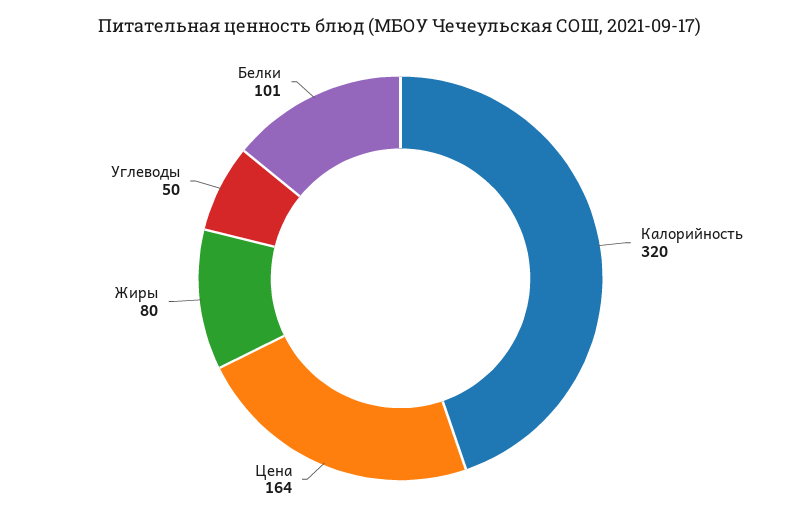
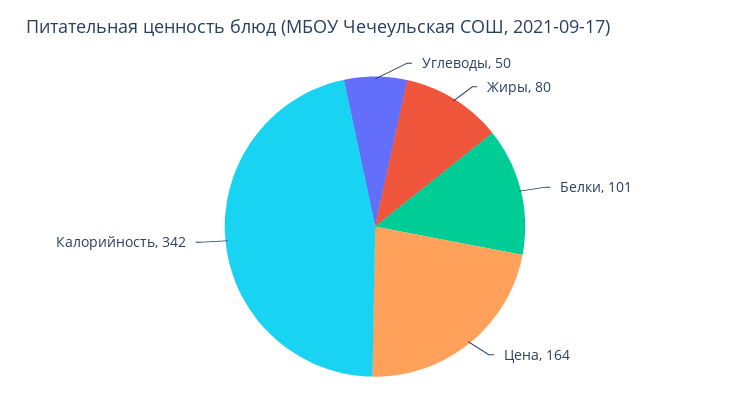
  {
-   "Калорийность": 320,
+   "Калорийность": 342,
    "Цена": 164,
    "Жиры": 80,
    "Углеводы": 50,
    "Белки": 101
  }

